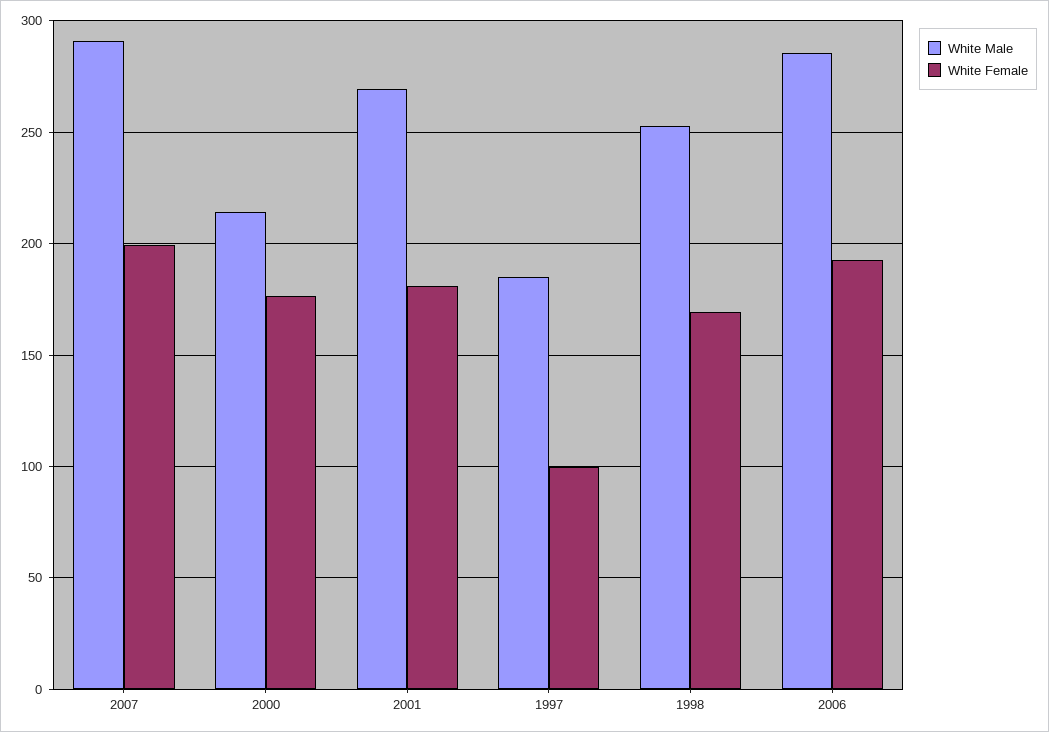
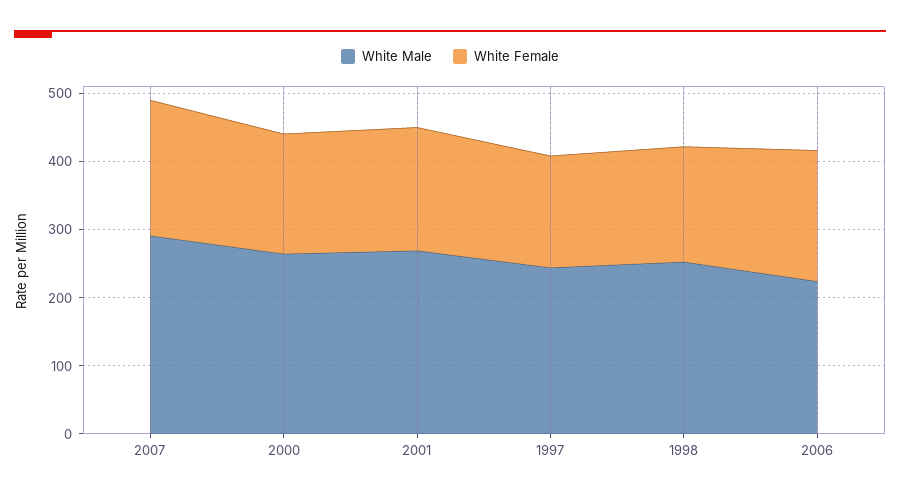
  {
    "White Male": {
      "2007": 290,
-     "2000": 215,
+     "2000": 260,
      "2001": 270,
-     "1997": 185,
+     "1997": 240,
      "1998": 255,
-     "2006": 285
+     "2006": 220
    },
    "White Female": {
      "2007": 200,
      "2000": 175,
      "2001": 180,
-     "1997": 100,
+     "1997": 160,
      "1998": 170,
      "2006": 195
    }
  }

